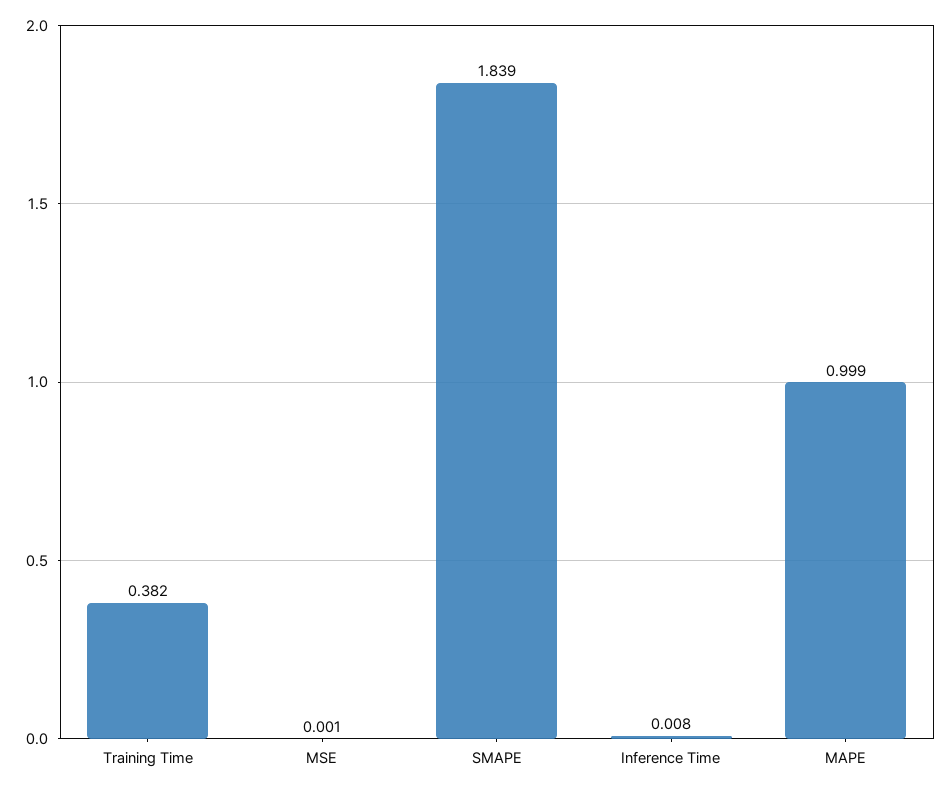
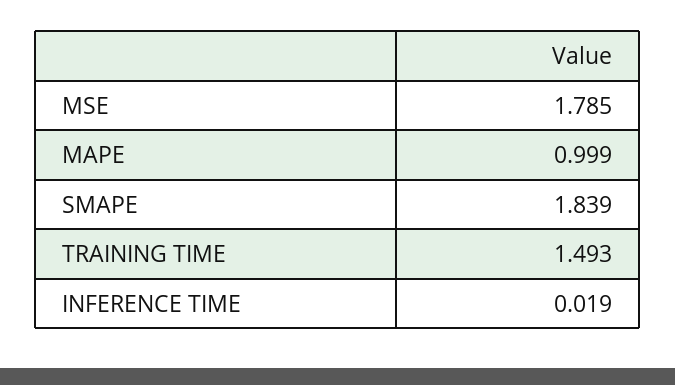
  {
-   "Training Time": 0.382,
+   "Training Time": 1.493,
-   "MSE": 0.001,
+   "MSE": 1.785,
    "SMAPE": 1.839,
-   "Inference Time": 0.008,
+   "Inference Time": 0.019,
    "MAPE": 0.999
  }

